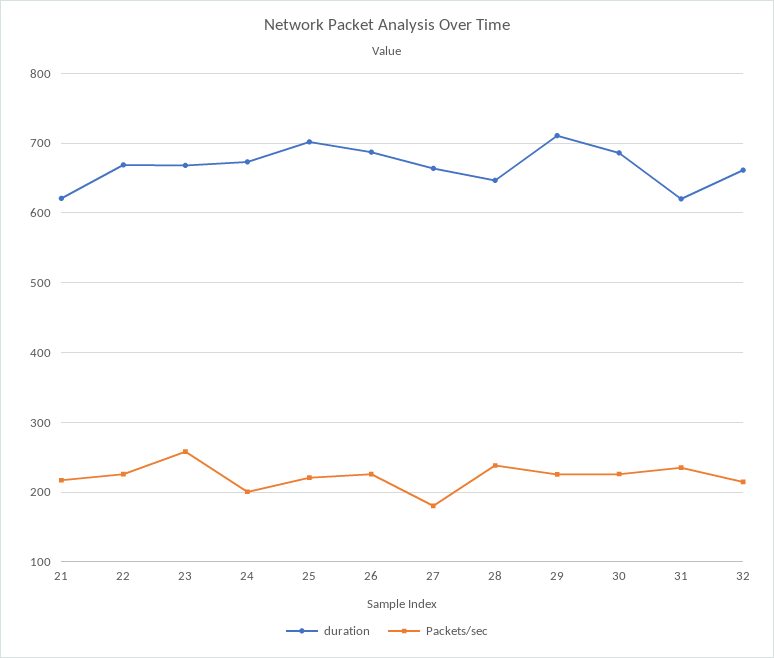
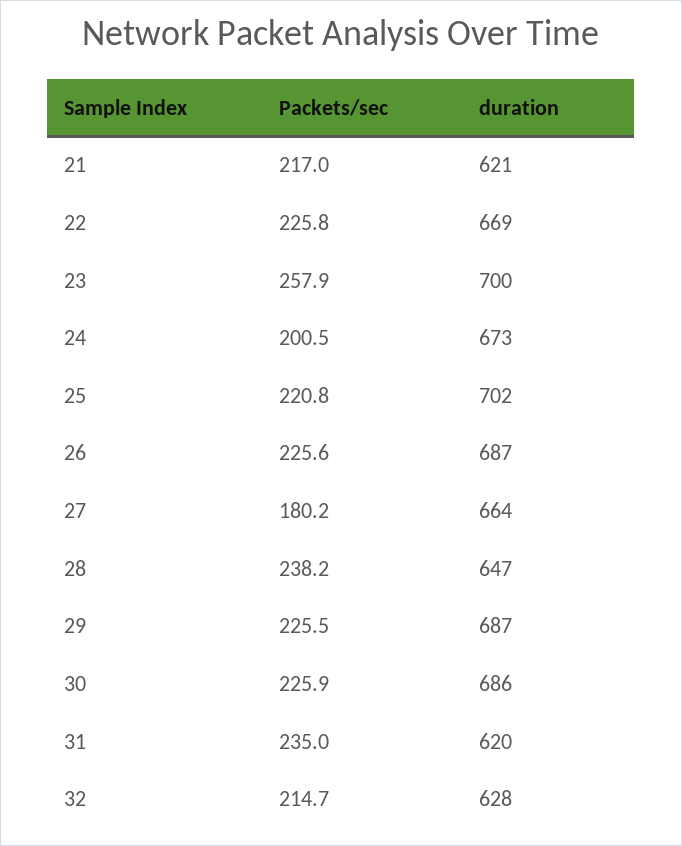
  {
    "duration": {
      "21": 621,
      "22": 669,
-     "23": 670,
+     "23": 700,
      "24": 673,
      "25": 702,
      "26": 687,
      "27": 664,
      "28": 647,
-     "29": 710,
+     "29": 687,
      "30": 686,
      "31": 620,
-     "32": 660
+     "32": 628
    },
    "Packets/sec": {
      "21": 217,
      "22": 225.8,
      "23": 257.9,
      "24": 200.5,
      "25": 220.8,
      "26": 225.6,
      "27": 180.2,
      "28": 238.2,
      "29": 225.5,
      "30": 225.9,
      "31": 235,
      "32": 214.7
    }
  }

